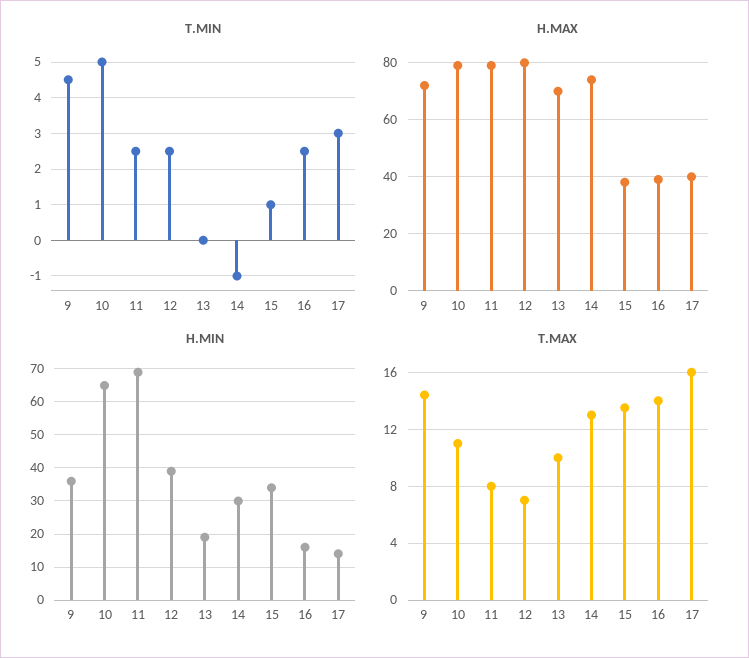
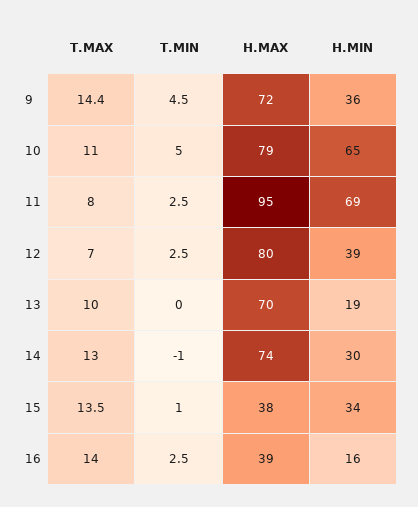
  {
    "T.MIN": {
      "9": 4.5,
      "10": 5,
      "11": 2.5,
      "12": 2.5,
      "13": 0,
      "14": -1,
      "15": 1,
-     "16": 2.5,
+     "16": 2.5
-     "17": 3
    },
    "H.MAX": {
      "9": 72,
      "10": 79,
-     "11": 80,
+     "11": 95,
      "12": 80,
      "13": 70,
      "14": 74,
      "15": 38,
-     "16": 39,
+     "16": 39
-     "17": 40
    },
    "H.MIN": {
      "9": 36,
      "10": 65,
      "11": 69,
      "12": 39,
      "13": 19,
      "14": 30,
      "15": 34,
-     "16": 16,
+     "16": 16
-     "17": 15
    },
    "T.MAX": {
      "9": 14.4,
      "10": 11,
      "11": 8,
      "12": 7,
      "13": 10,
      "14": 13,
      "15": 13.5,
-     "16": 14,
+     "16": 14
-     "17": 16
    }
  }

